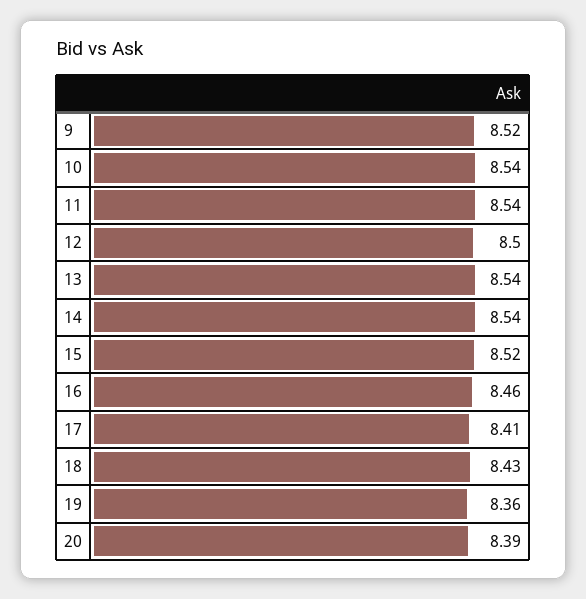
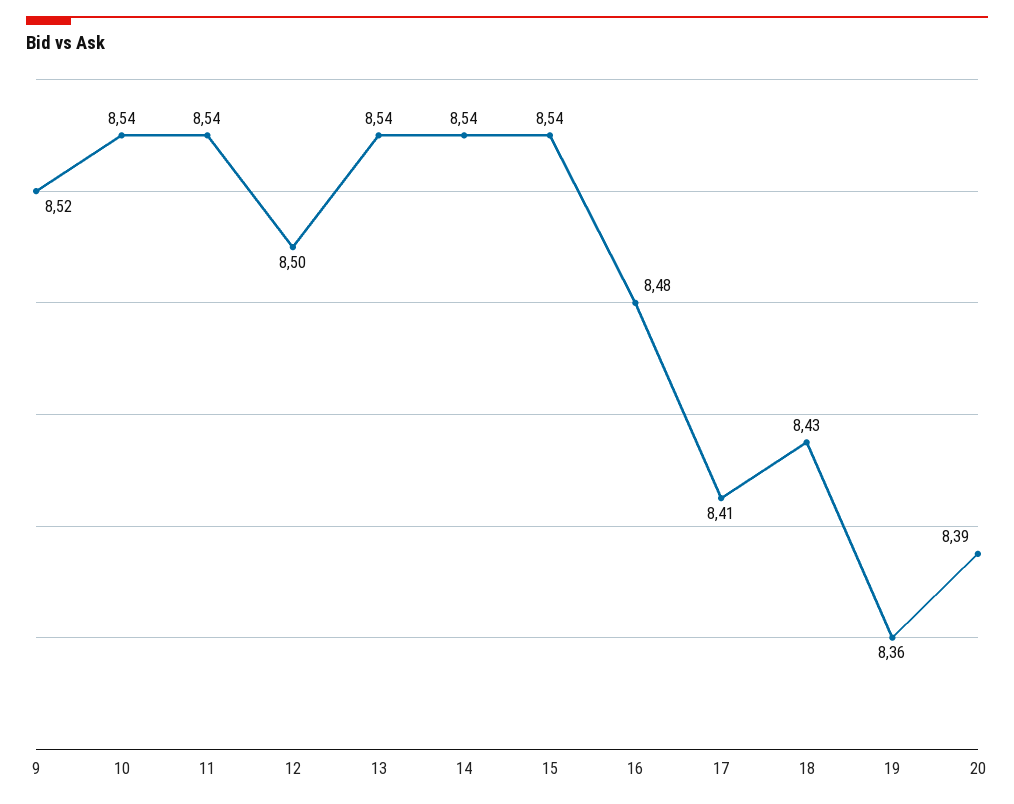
  {
    "9": 8.52,
    "10": 8.54,
    "11": 8.54,
    "12": 8.5,
    "13": 8.54,
    "14": 8.54,
-   "15": 8.52,
+   "15": 8.54,
-   "16": 8.46,
+   "16": 8.48,
    "17": 8.41,
    "18": 8.43,
    "19": 8.36,
    "20": 8.39
  }

